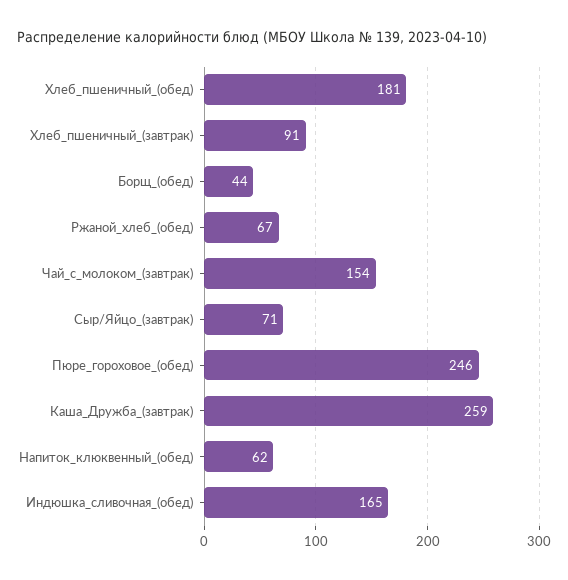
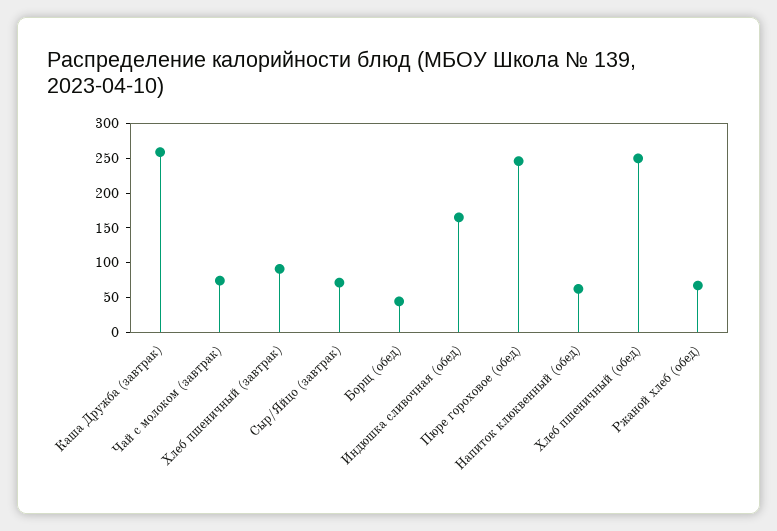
  {
-   "Хлеб_пшеничный_(обед)": 181,
+   "Хлеб_пшеничный_(обед)": 250,
    "Хлеб_пшеничный_(завтрак)": 91,
    "Борщ_(обед)": 44,
    "Ржаной_хлеб_(обед)": 67,
-   "Чай_с_молоком_(завтрак)": 154,
+   "Чай_с_молоком_(завтрак)": 75,
    "Сыр/Яйцо_(завтрак)": 71,
    "Пюре_гороховое_(обед)": 246,
    "Каша_Дружба_(завтрак)": 259,
    "Напиток_клюквенный_(обед)": 62,
    "Индюшка_сливочная_(обед)": 165
  }

